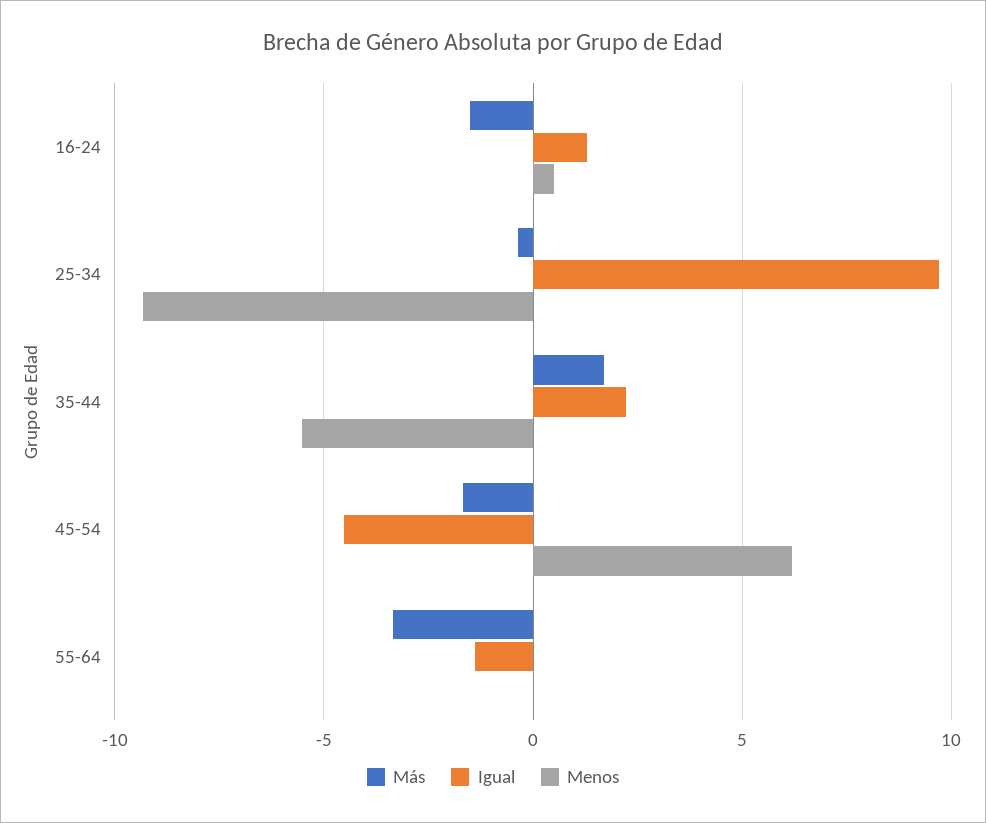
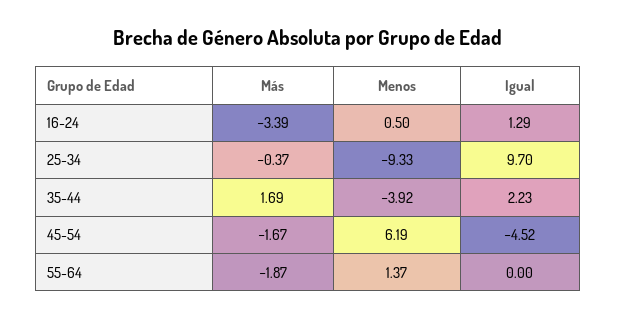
  {
    "Más": {
-     "16-24": -1.5,
+     "16-24": -3.39,
      "25-34": -0.37,
      "35-44": 1.69,
      "45-54": -1.67,
-     "55-64": -3.5
+     "55-64": -1.87
    },
    "Igual": {
      "16-24": 1.29,
      "25-34": 9.7,
      "35-44": 2.23,
      "45-54": -4.52,
-     "55-64": -1.5
+     "55-64": 0
    },
    "Menos": {
      "16-24": 0.5,
      "25-34": -9.33,
-     "35-44": -5.5,
+     "35-44": -3.92,
      "45-54": 6.19,
-     "55-64": 0
+     "55-64": 1.37
    }
  }

